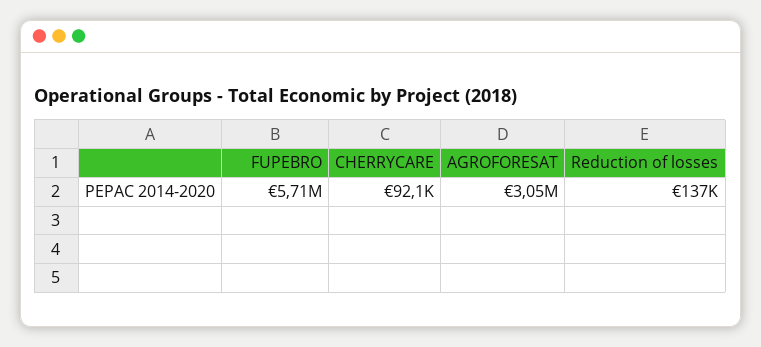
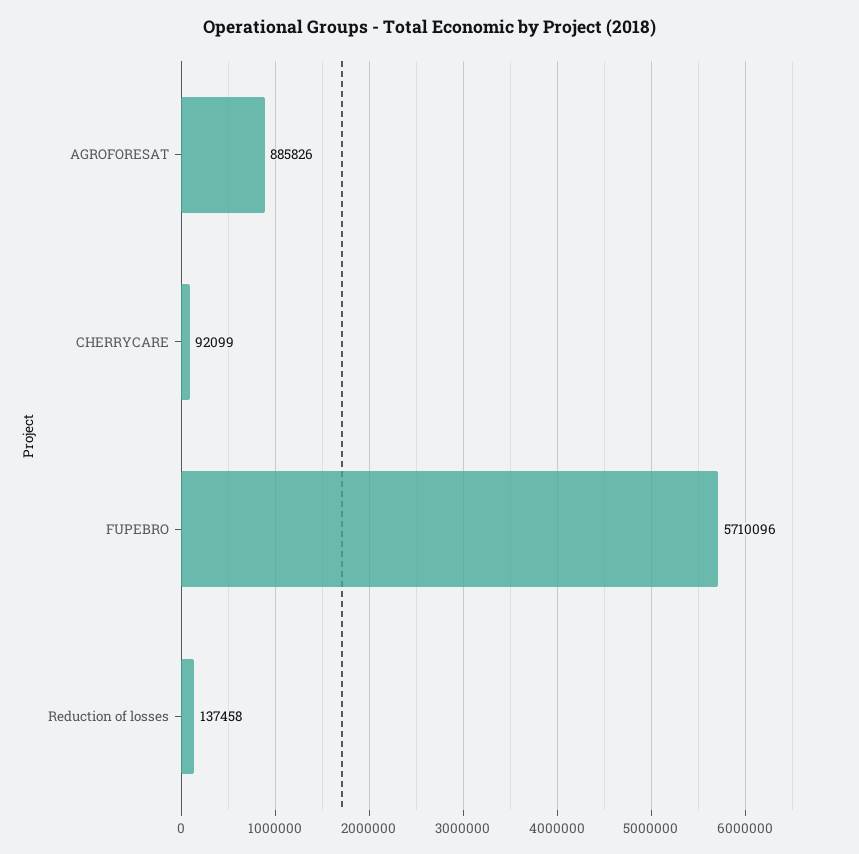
  {
    "FUPEBRO": 5710096,
    "CHERRYCARE": 92099,
-   "AGROFORESAT": 3050000,
+   "AGROFORESAT": 885826,
    "Reduction of losses": 137458
  }

